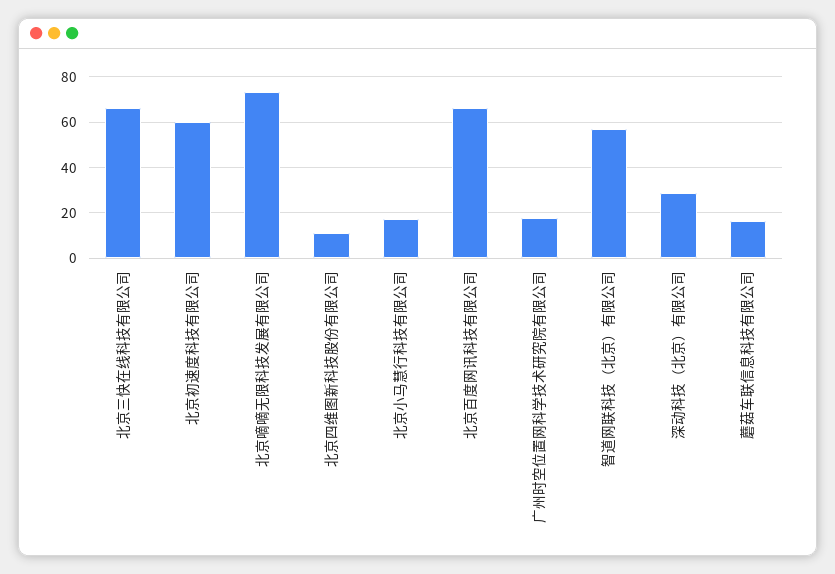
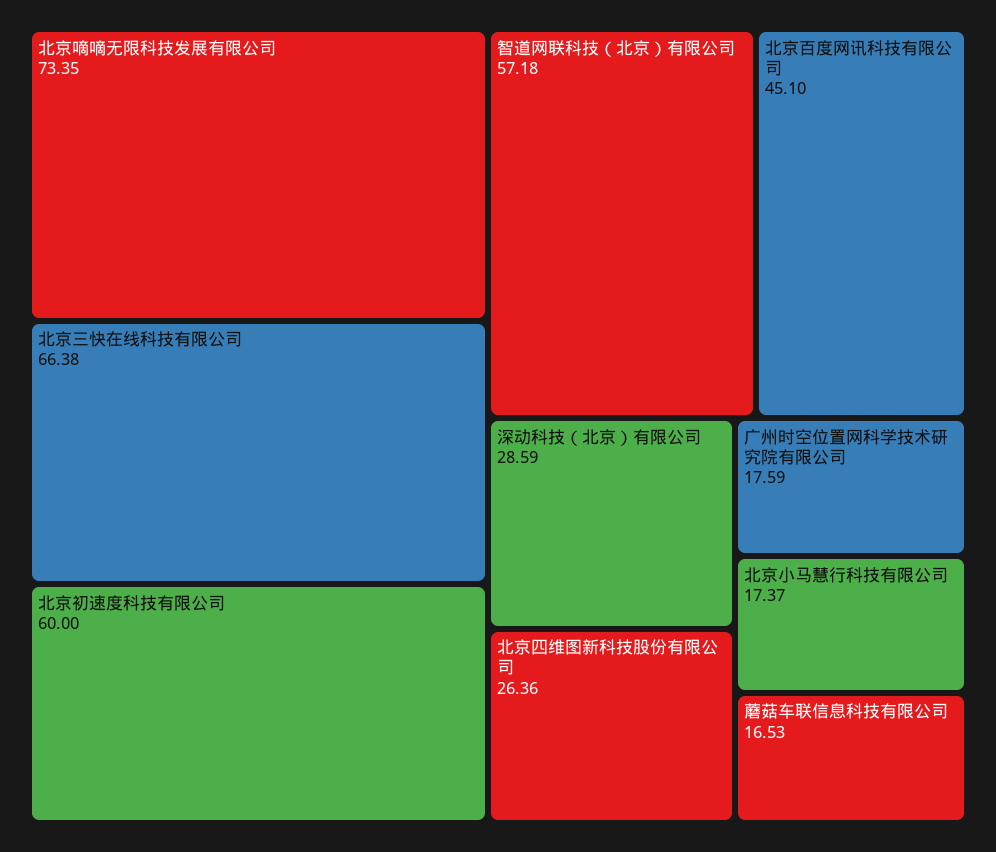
  {
    "北京三快在线科技有限公司": 66.38,
    "北京初速度科技有限公司": 60,
    "北京嘀嘀无限科技发展有限公司": 73.35,
-   "北京四维图新科技股份有限公司": 10,
+   "北京四维图新科技股份有限公司": 26.36,
    "北京小马慧行科技有限公司": 17.37,
-   "北京百度网讯科技有限公司": 65,
+   "北京百度网讯科技有限公司": 45.1,
    "广州时空位置网科学技术研究院有限公司": 17.59,
    "智道网联科技（北京）有限公司": 57.18,
    "深动科技（北京）有限公司": 28.59,
    "蘑菇车联信息科技有限公司": 16.53
  }

